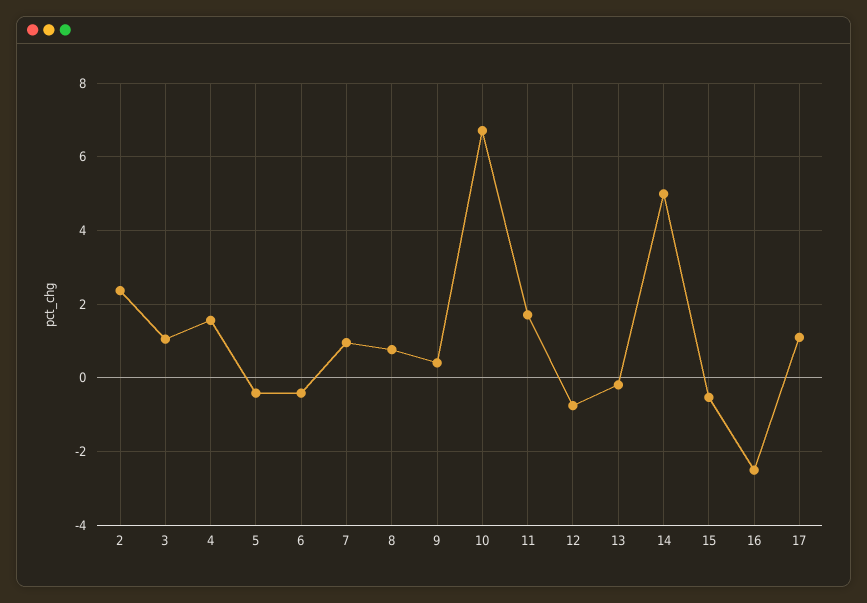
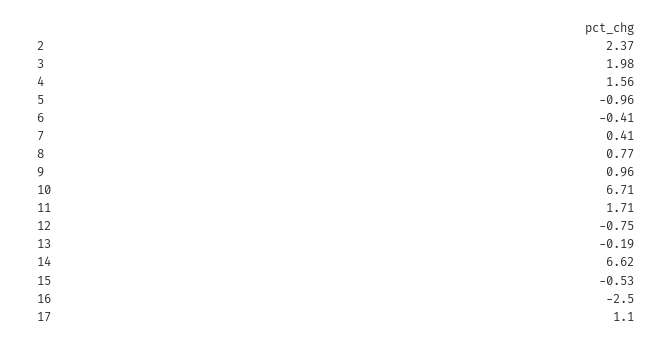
  {
    "2": 2.37,
-   "3": 1,
+   "3": 1.98,
    "4": 1.56,
-   "5": -0.4,
+   "5": -0.96,
    "6": -0.41,
-   "7": 1,
+   "7": 0.41,
    "8": 0.77,
-   "9": 0.4,
+   "9": 0.96,
    "10": 6.71,
    "11": 1.71,
    "12": -0.75,
    "13": -0.19,
-   "14": 5,
+   "14": 6.62,
    "15": -0.53,
    "16": -2.5,
    "17": 1.1
  }

